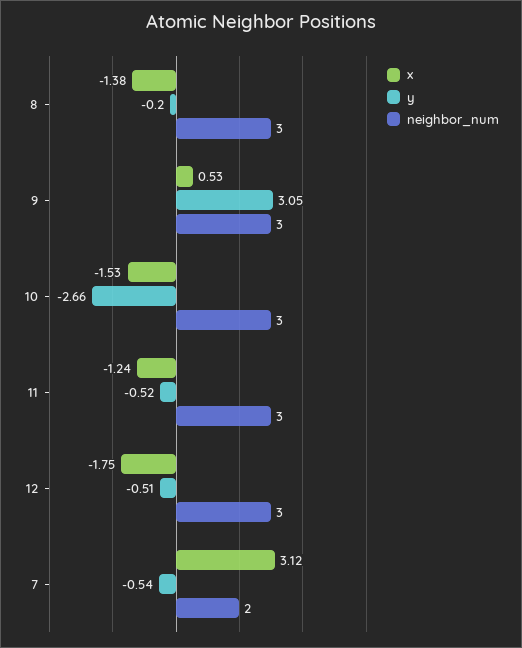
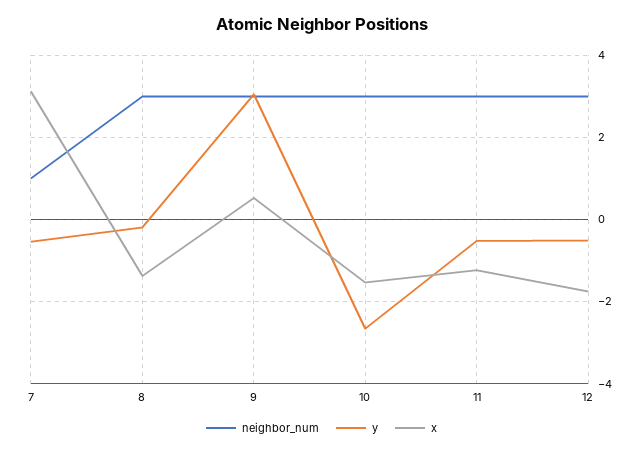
  {
    "x": {
      "8": -1.38,
      "9": 0.53,
      "10": -1.53,
      "11": -1.24,
      "12": -1.75,
      "7": 3.12
    },
    "y": {
      "8": -0.2,
      "9": 3.05,
      "10": -2.66,
      "11": -0.52,
      "12": -0.51,
      "7": -0.54
    },
    "neighbor_num": {
      "8": 3,
      "9": 3,
      "10": 3,
      "11": 3,
      "12": 3,
-     "7": 2
+     "7": 1
    }
  }

